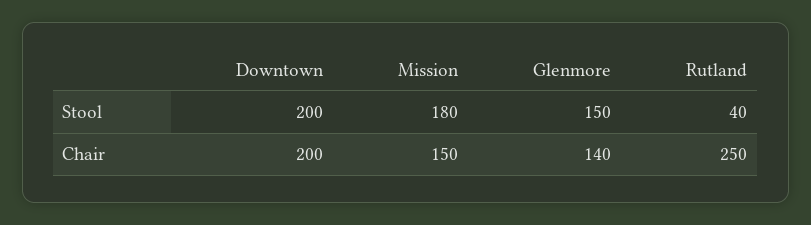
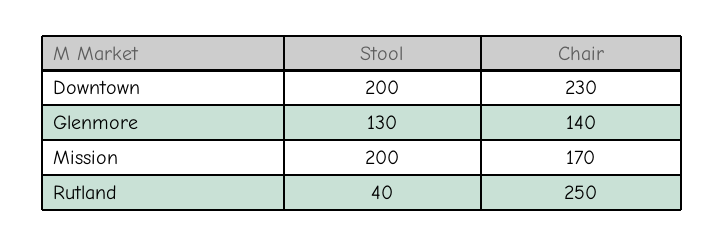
  {
    "Downtown": {
      "Stool": 200,
-     "Chair": 200
+     "Chair": 230
    },
    "Mission": {
-     "Stool": 180,
+     "Stool": 200,
-     "Chair": 150
+     "Chair": 170
    },
    "Glenmore": {
-     "Stool": 150,
+     "Stool": 130,
      "Chair": 140
    },
    "Rutland": {
      "Stool": 40,
      "Chair": 250
    }
  }

